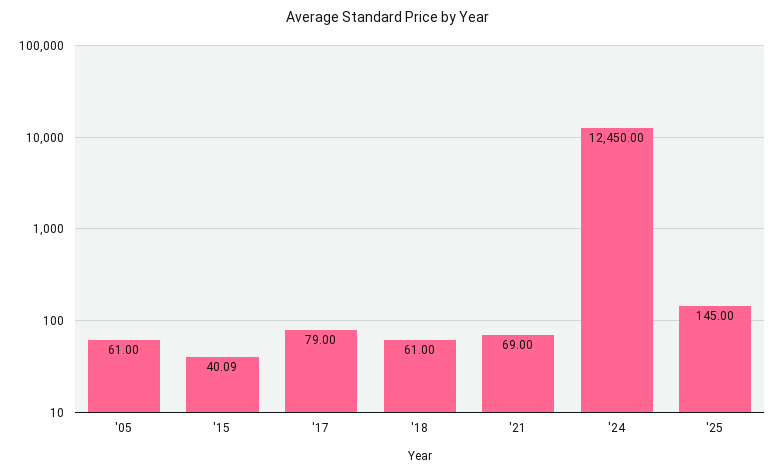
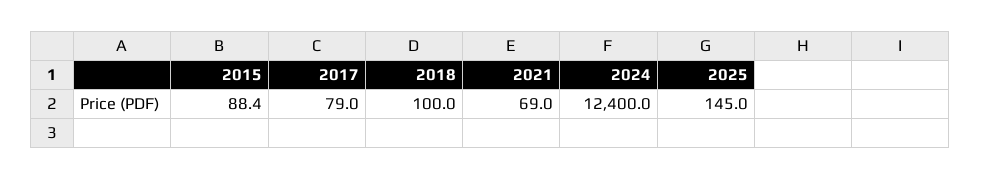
  {
-   "'05": 61,
-   "'15": 40.09,
+   "'15": 88.4,
    "'17": 79,
-   "'18": 61,
+   "'18": 100,
    "'21": 69,
-   "'24": 12450,
+   "'24": 12400,
    "'25": 145
  }

